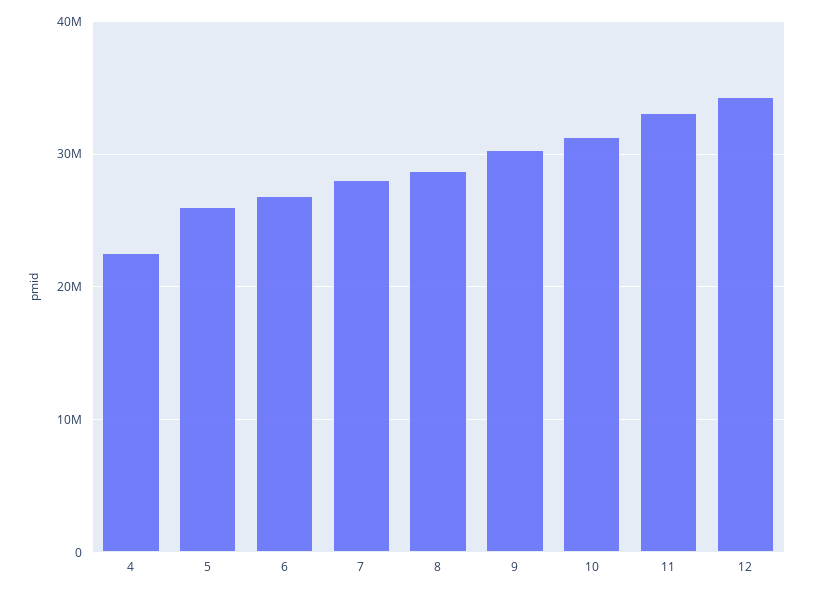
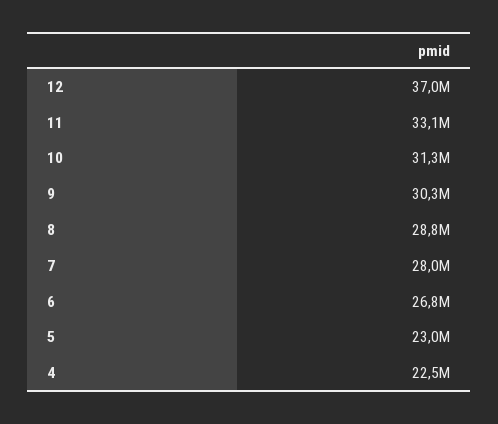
  {
    "4": 22500000,
-   "5": 26000000,
+   "5": 23000000,
    "6": 26800000,
    "7": 28000000,
    "8": 28800000,
    "9": 30300000,
    "10": 31300000,
    "11": 33100000,
-   "12": 34000000
+   "12": 37000000
  }

